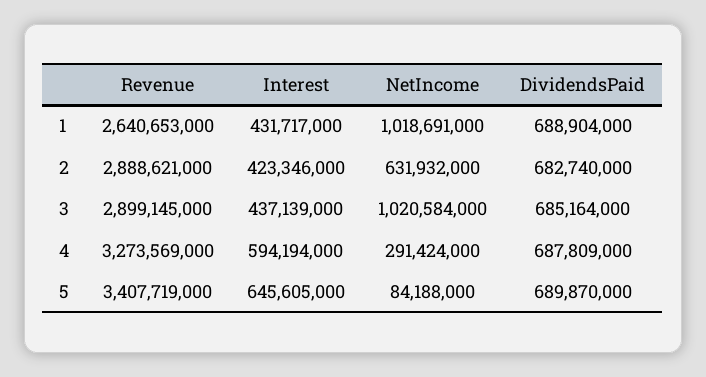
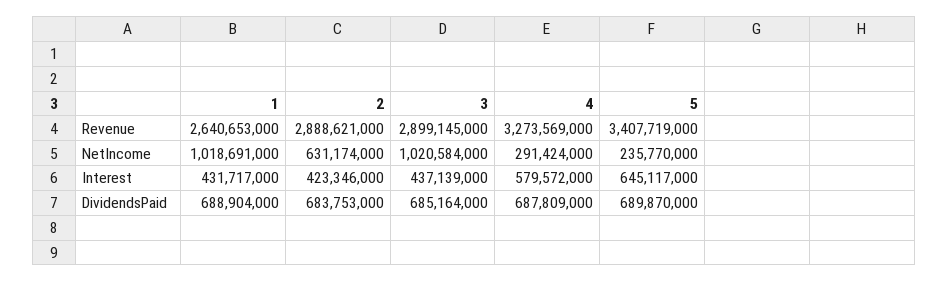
  {
    "Revenue": {
      "1": 2640653000,
      "2": 2888621000,
      "3": 2899145000,
      "4": 3273569000,
      "5": 3407719000
    },
    "Interest": {
      "1": 431717000,
      "2": 423346000,
      "3": 437139000,
-     "4": 594194000,
+     "4": 579572000,
-     "5": 645605000
+     "5": 645117000
    },
    "NetIncome": {
      "1": 1018691000,
-     "2": 631932000,
+     "2": 631174000,
      "3": 1020584000,
      "4": 291424000,
-     "5": 84188000
+     "5": 235770000
    },
    "DividendsPaid": {
      "1": 688904000,
-     "2": 682740000,
+     "2": 683753000,
      "3": 685164000,
      "4": 687809000,
      "5": 689870000
    }
  }

